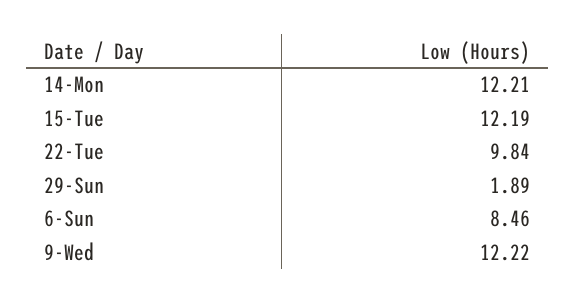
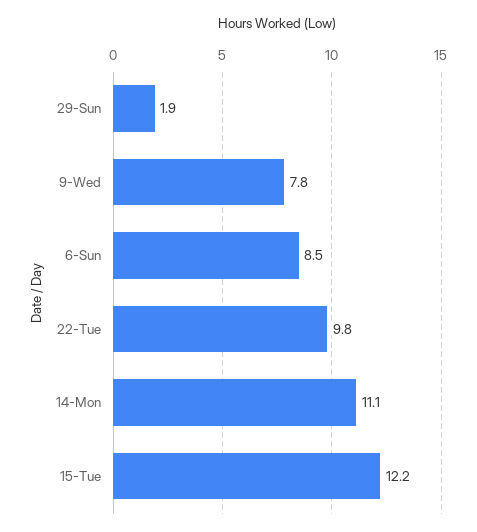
  {
-   "14-Mon": 12.21,
+   "14-Mon": 11.1,
    "15-Tue": 12.19,
    "22-Tue": 9.84,
    "29-Sun": 1.89,
    "6-Sun": 8.46,
-   "9-Wed": 12.22
+   "9-Wed": 7.8
  }

